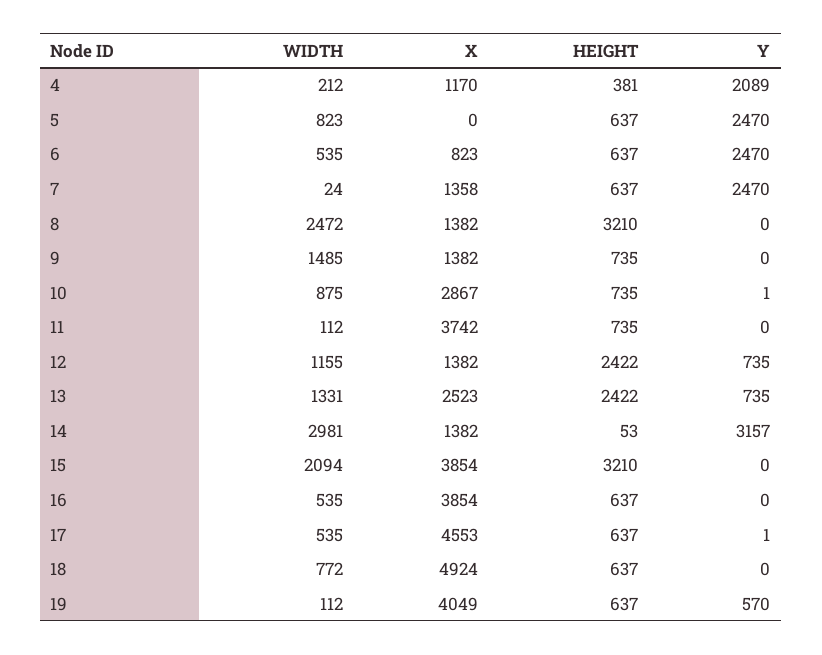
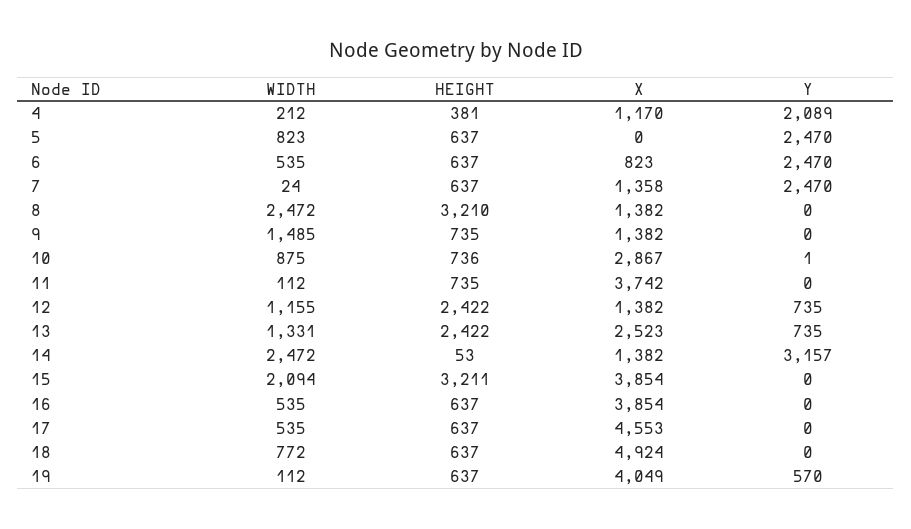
  {
    "WIDTH": {
      "4": 212,
      "5": 823,
      "6": 535,
      "7": 24,
      "8": 2472,
      "9": 1485,
      "10": 875,
      "11": 112,
      "12": 1155,
      "13": 1331,
-     "14": 2981,
+     "14": 2472,
      "15": 2094,
      "16": 535,
      "17": 535,
      "18": 772,
      "19": 112
    },
    "X": {
      "4": 1170,
      "5": 0,
      "6": 823,
      "7": 1358,
      "8": 1382,
      "9": 1382,
      "10": 2867,
      "11": 3742,
      "12": 1382,
      "13": 2523,
      "14": 1382,
      "15": 3854,
      "16": 3854,
      "17": 4553,
      "18": 4924,
      "19": 4049
    },
    "HEIGHT": {
      "4": 381,
      "5": 637,
      "6": 637,
      "7": 637,
      "8": 3210,
      "9": 735,
-     "10": 735,
+     "10": 736,
      "11": 735,
      "12": 2422,
      "13": 2422,
      "14": 53,
-     "15": 3210,
+     "15": 3211,
      "16": 637,
      "17": 637,
      "18": 637,
      "19": 637
    },
    "Y": {
      "4": 2089,
      "5": 2470,
      "6": 2470,
      "7": 2470,
      "8": 0,
      "9": 0,
      "10": 1,
      "11": 0,
      "12": 735,
      "13": 735,
      "14": 3157,
      "15": 0,
      "16": 0,
-     "17": 1,
+     "17": 0,
      "18": 0,
      "19": 570
    }
  }

